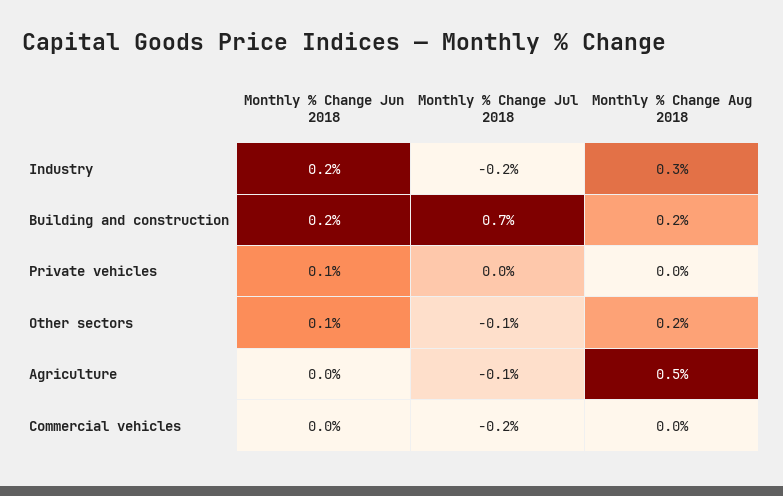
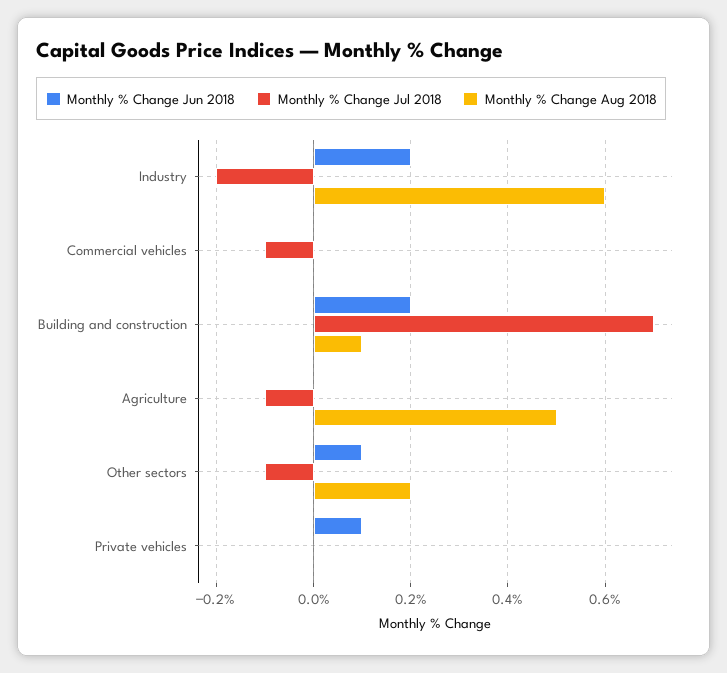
  {
    "Monthly % Change Jun 2018": {
      "Industry": 0.2,
      "Building and construction": 0.2,
      "Private vehicles": 0.1,
      "Other sectors": 0.1,
      "Agriculture": 0,
      "Commercial vehicles": 0
    },
    "Monthly % Change Jul 2018": {
      "Industry": -0.2,
      "Building and construction": 0.7,
      "Private vehicles": 0,
      "Other sectors": -0.1,
      "Agriculture": -0.1,
-     "Commercial vehicles": -0.2
+     "Commercial vehicles": -0.1
    },
    "Monthly % Change Aug 2018": {
-     "Industry": 0.3,
+     "Industry": 0.6,
-     "Building and construction": 0.2,
+     "Building and construction": 0.1,
      "Private vehicles": 0,
      "Other sectors": 0.2,
      "Agriculture": 0.5,
      "Commercial vehicles": 0
    }
  }

